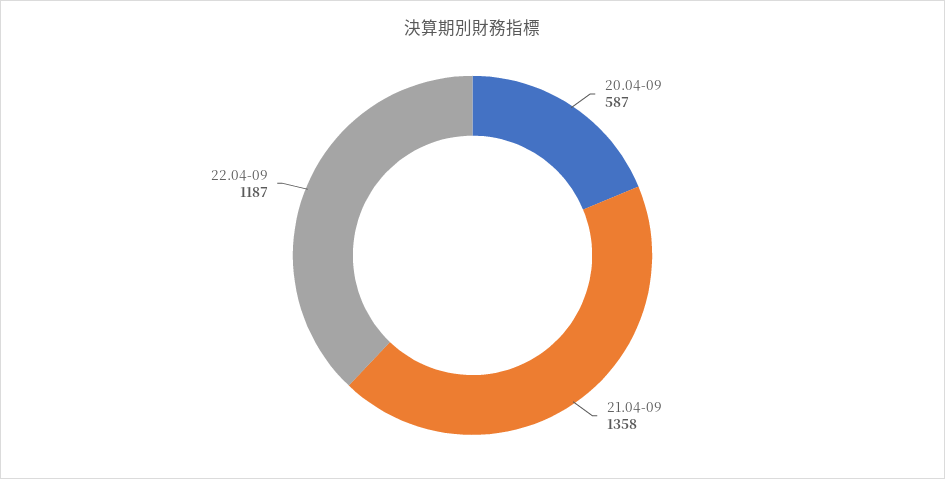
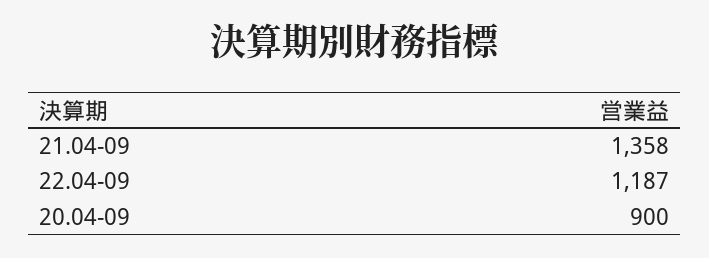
  {
-   "20.04-09": 587,
+   "20.04-09": 900,
    "21.04-09": 1358,
    "22.04-09": 1187
  }

